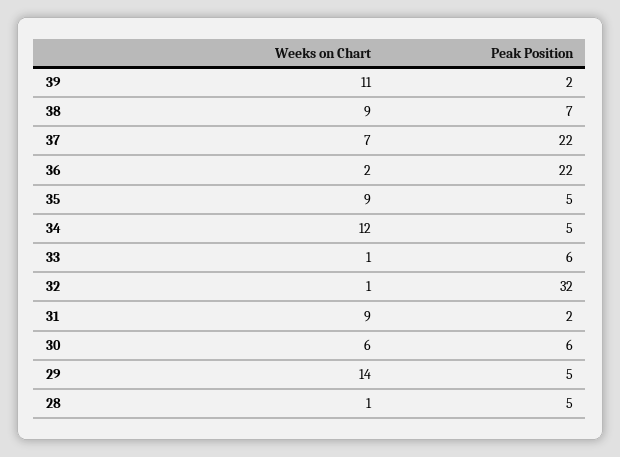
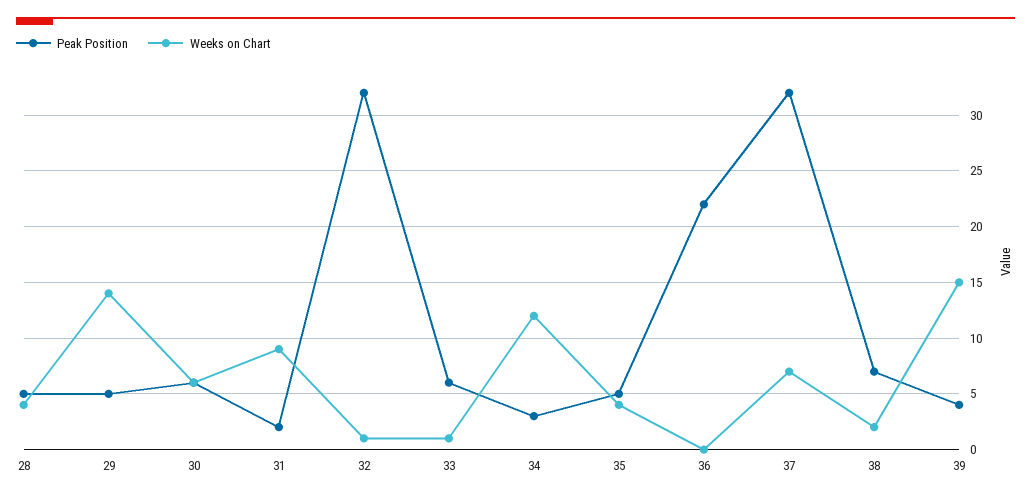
  {
    "Weeks on Chart": {
-     "39": 11,
+     "39": 15,
-     "38": 9,
+     "38": 2,
      "37": 7,
-     "36": 2,
+     "36": 0,
-     "35": 9,
+     "35": 4,
      "34": 12,
      "33": 1,
      "32": 1,
      "31": 9,
      "30": 6,
      "29": 14,
-     "28": 1
+     "28": 4
    },
    "Peak Position": {
-     "39": 2,
+     "39": 4,
      "38": 7,
-     "37": 22,
+     "37": 32,
      "36": 22,
      "35": 5,
-     "34": 5,
+     "34": 3,
      "33": 6,
      "32": 32,
      "31": 2,
      "30": 6,
      "29": 5,
      "28": 5
    }
  }

